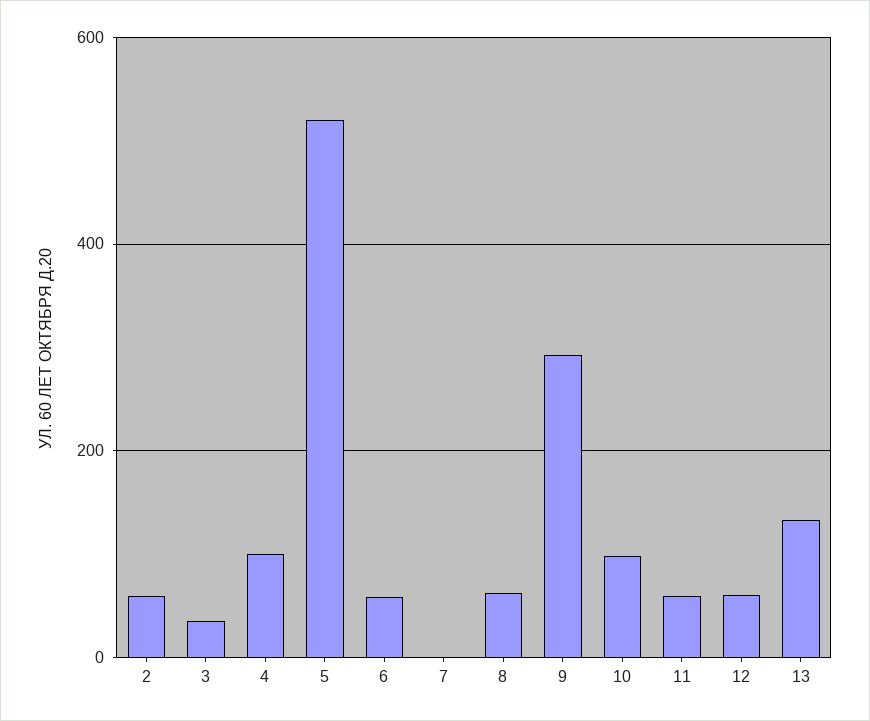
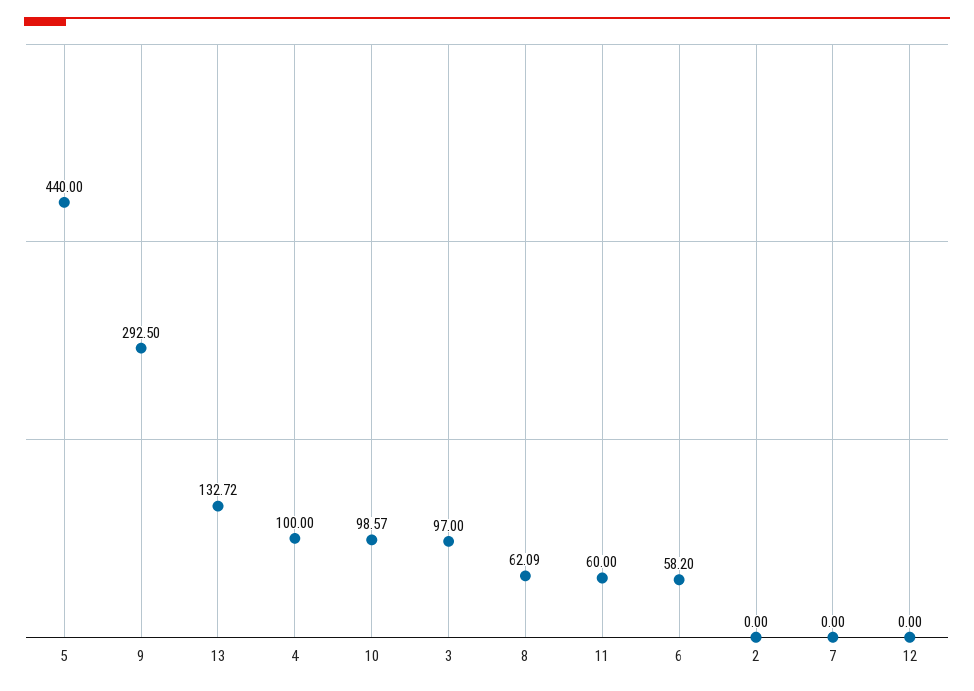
  {
-   "2": 60,
+   "2": 0,
-   "3": 40,
+   "3": 97,
    "4": 100,
-   "5": 520,
+   "5": 440,
    "6": 58.2,
    "7": 0,
    "8": 62.09,
    "9": 292.5,
    "10": 98.57,
    "11": 60,
-   "12": 60,
+   "12": 0,
    "13": 132.72
  }

